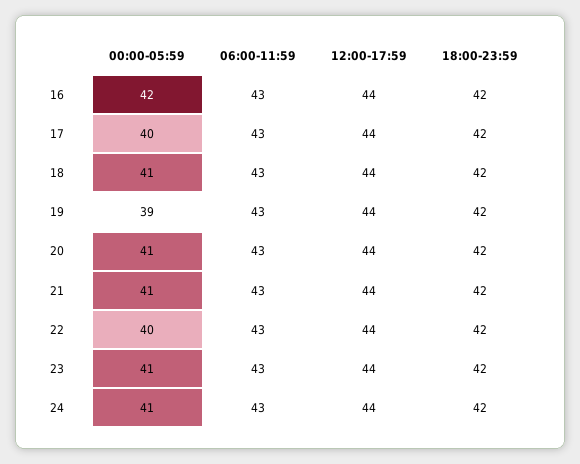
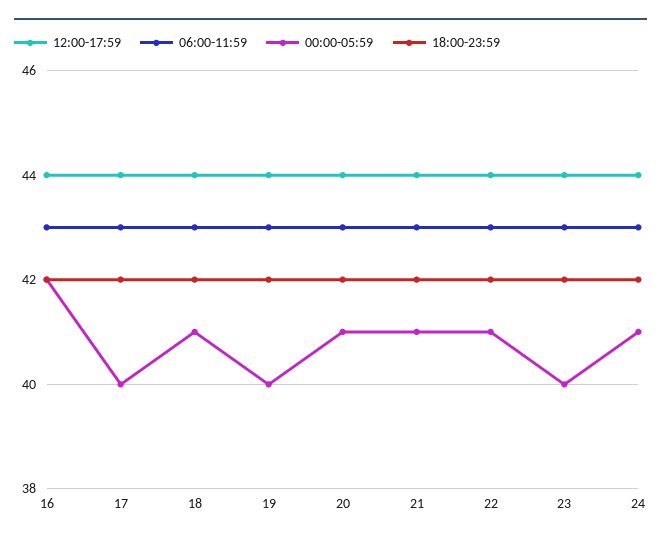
  {
    "00:00-05:59": {
      "16": 42,
      "17": 40,
      "18": 41,
-     "19": 39,
+     "19": 40,
      "20": 41,
      "21": 41,
-     "22": 40,
+     "22": 41,
-     "23": 41,
+     "23": 40,
      "24": 41
    },
    "06:00-11:59": {
      "16": 43,
      "17": 43,
      "18": 43,
      "19": 43,
      "20": 43,
      "21": 43,
      "22": 43,
      "23": 43,
      "24": 43
    },
    "12:00-17:59": {
      "16": 44,
      "17": 44,
      "18": 44,
      "19": 44,
      "20": 44,
      "21": 44,
      "22": 44,
      "23": 44,
      "24": 44
    },
    "18:00-23:59": {
      "16": 42,
      "17": 42,
      "18": 42,
      "19": 42,
      "20": 42,
      "21": 42,
      "22": 42,
      "23": 42,
      "24": 42
    }
  }

